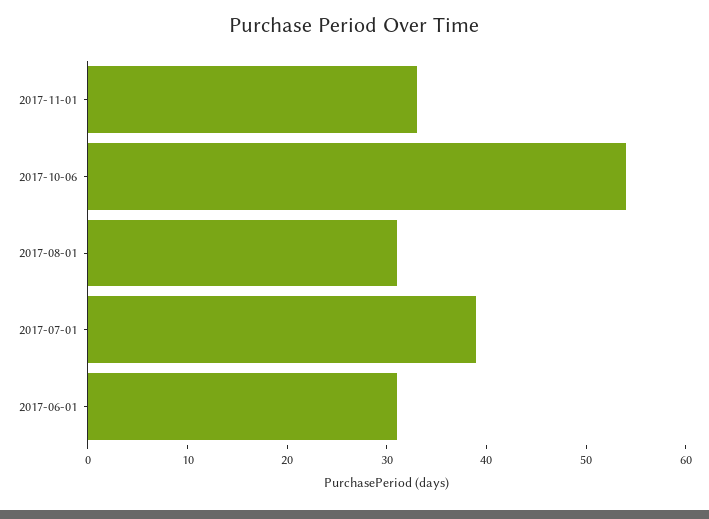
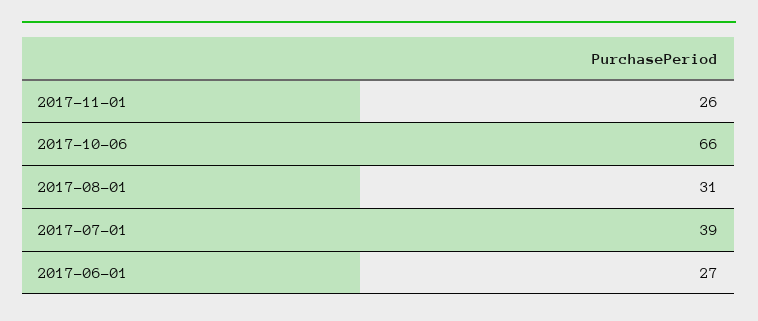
  {
-   "2017-11-01": 33,
+   "2017-11-01": 26,
-   "2017-10-06": 54,
+   "2017-10-06": 66,
    "2017-08-01": 31,
    "2017-07-01": 39,
-   "2017-06-01": 31
+   "2017-06-01": 27
  }

